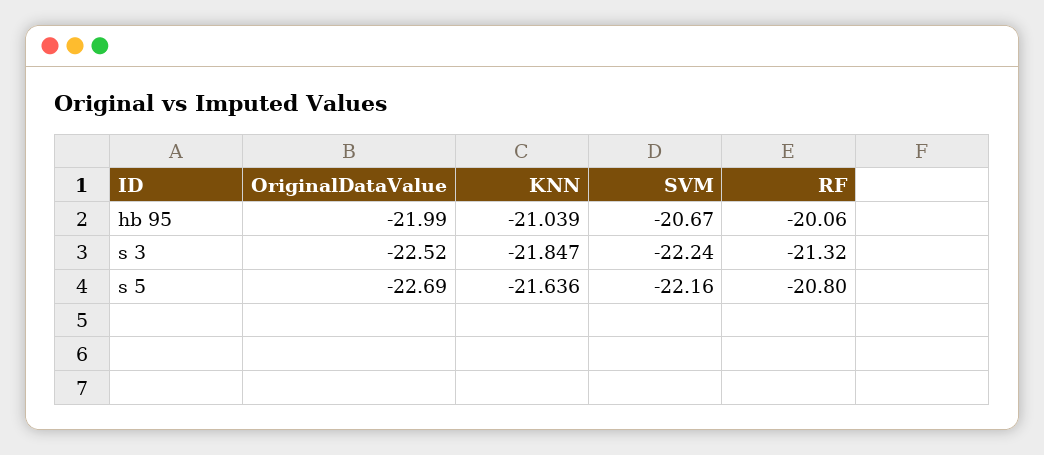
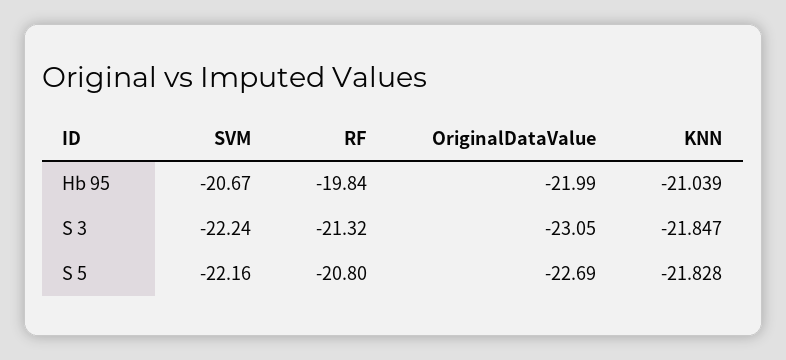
  {
    "OriginalDataValue": {
      "hb 95": -21.99,
-     "s 3": -22.52,
+     "s 3": -23.05,
      "s 5": -22.69
    },
    "KNN": {
      "hb 95": -21.039,
      "s 3": -21.847,
-     "s 5": -21.636
+     "s 5": -21.828
    },
    "SVM": {
      "hb 95": -20.67,
      "s 3": -22.24,
      "s 5": -22.16
    },
    "RF": {
-     "hb 95": -20.06,
+     "hb 95": -19.84,
      "s 3": -21.32,
      "s 5": -20.8
    }
  }

